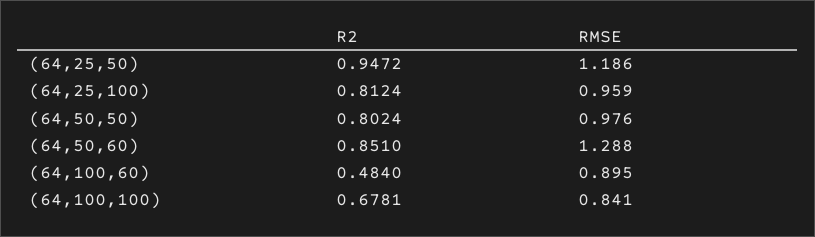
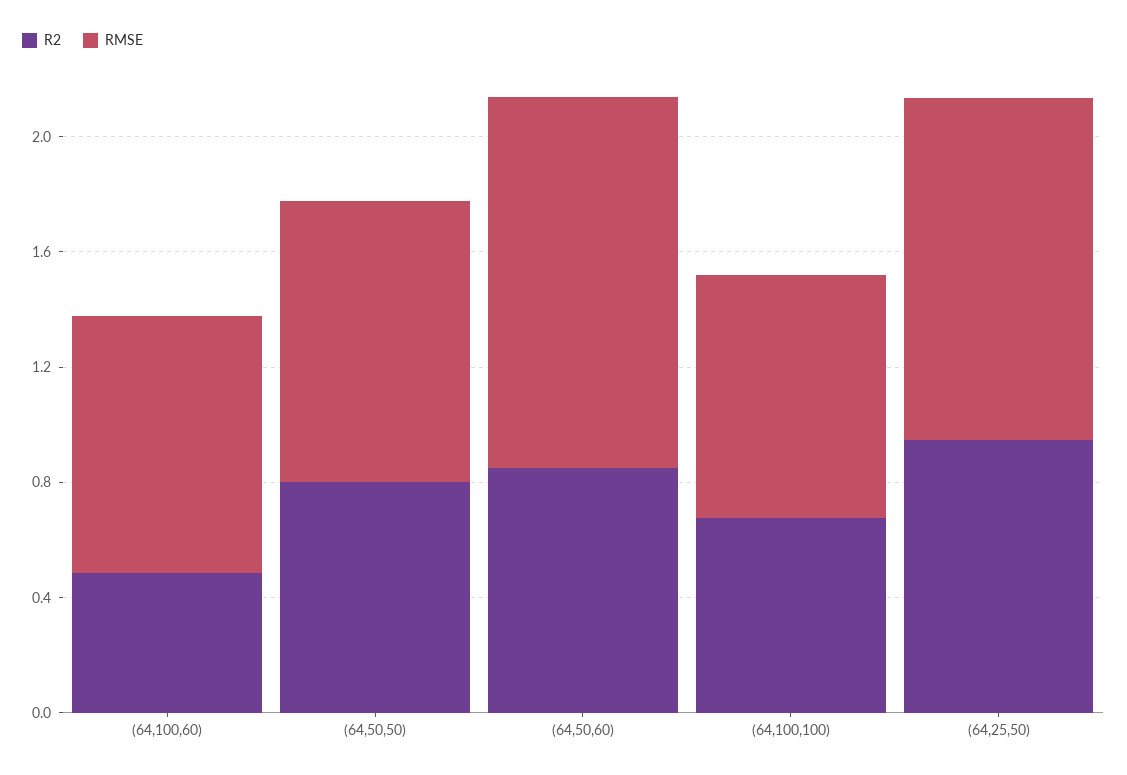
  {
    "R2": {
      "(64,25,50)": 0.9472,
-     "(64,25,100)": 0.8124,
      "(64,50,50)": 0.8024,
      "(64,50,60)": 0.851,
      "(64,100,60)": 0.484,
      "(64,100,100)": 0.6781
    },
    "RMSE": {
      "(64,25,50)": 1.186,
-     "(64,25,100)": 0.959,
      "(64,50,50)": 0.976,
      "(64,50,60)": 1.288,
      "(64,100,60)": 0.895,
      "(64,100,100)": 0.841
    }
  }

